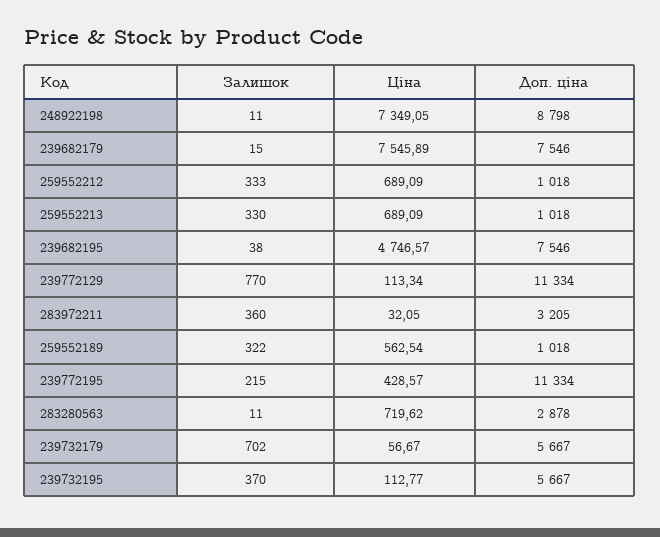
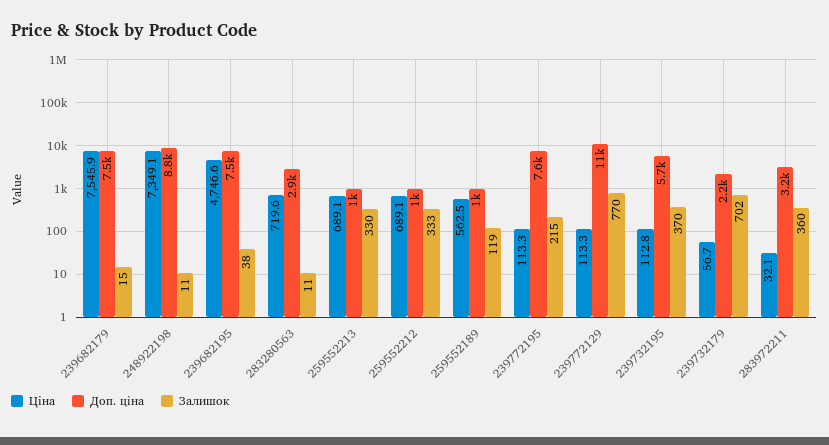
  {
    "Залишок": {
      "248922198": 11,
      "239682179": 15,
      "259552212": 333,
      "259552213": 330,
      "239682195": 38,
      "239772129": 770,
      "283972211": 360,
-     "259552189": 322,
+     "259552189": 119,
      "239772195": 215,
      "283280563": 11,
      "239732179": 702,
      "239732195": 370
    },
    "Ціна": {
      "248922198": 7349.05,
      "239682179": 7545.89,
      "259552212": 689.09,
      "259552213": 689.09,
      "239682195": 4746.57,
      "239772129": 113.34,
      "283972211": 32.05,
      "259552189": 562.54,
-     "239772195": 428.57,
+     "239772195": 113.3,
      "283280563": 719.62,
      "239732179": 56.67,
      "239732195": 112.77
    },
    "Доп. ціна": {
      "248922198": 8798,
      "239682179": 7546,
      "259552212": 1018,
      "259552213": 1018,
      "239682195": 7546,
      "239772129": 11334,
      "283972211": 3205,
      "259552189": 1018,
-     "239772195": 11334,
+     "239772195": 7600,
      "283280563": 2878,
-     "239732179": 5667,
+     "239732179": 2200,
      "239732195": 5667
    }
  }

